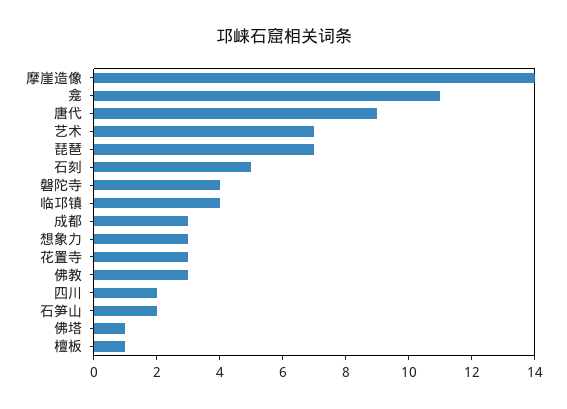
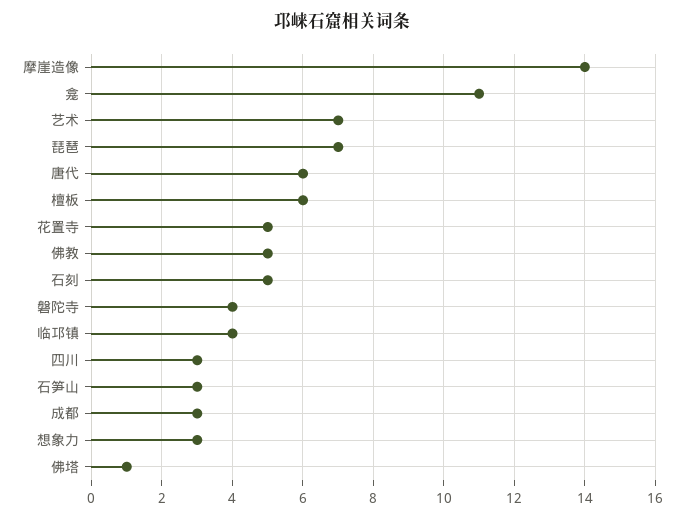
  {
    "摩崖造像": 14,
    "龛": 11,
-   "唐代": 9,
+   "唐代": 6,
    "艺术": 7,
    "琵琶": 7,
    "石刻": 5,
    "磐陀寺": 4,
    "临邛镇": 4,
    "成都": 3,
    "想象力": 3,
-   "花置寺": 3,
+   "花置寺": 5,
-   "佛教": 3,
+   "佛教": 5,
-   "四川": 2,
+   "四川": 3,
-   "石笋山": 2,
+   "石笋山": 3,
    "佛塔": 1,
-   "檀板": 1
+   "檀板": 6
  }

